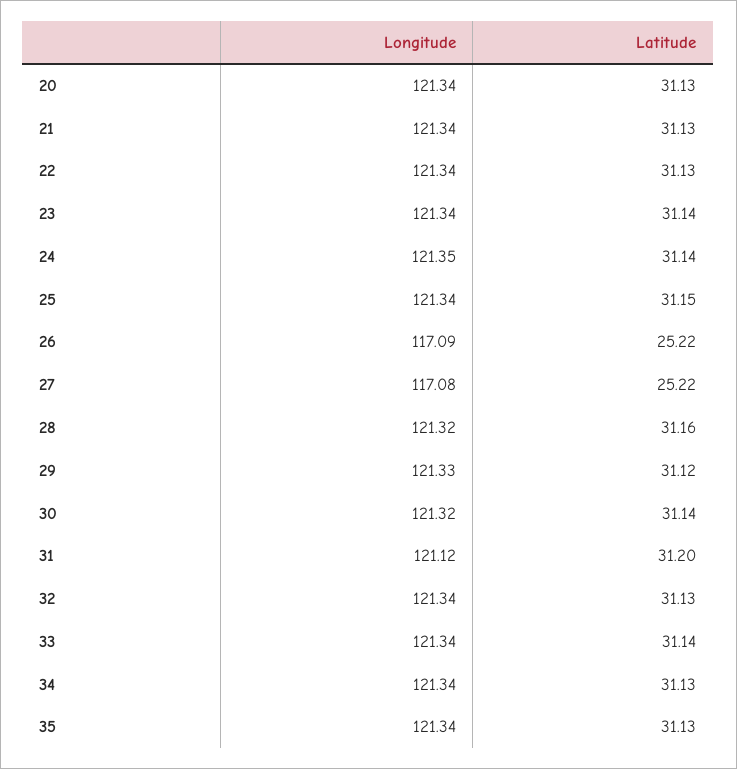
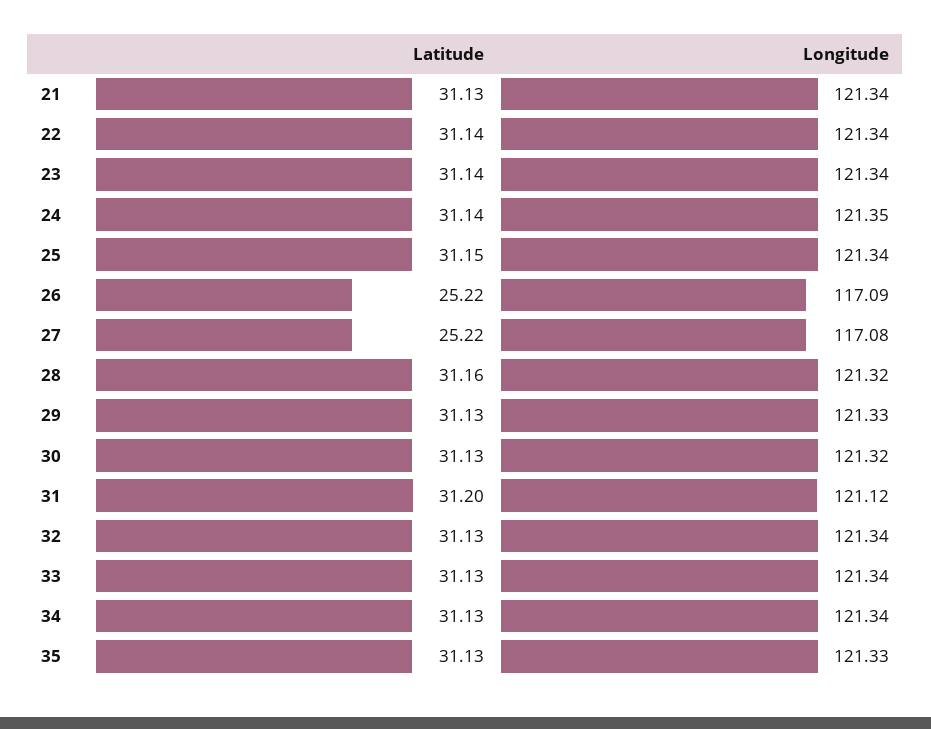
  {
    "Longitude": {
-     "20": 121.34,
      "21": 121.34,
      "22": 121.34,
      "23": 121.34,
      "24": 121.35,
      "25": 121.34,
      "26": 117.09,
      "27": 117.08,
      "28": 121.32,
      "29": 121.33,
      "30": 121.32,
      "31": 121.12,
      "32": 121.34,
      "33": 121.34,
      "34": 121.34,
-     "35": 121.34
+     "35": 121.33
    },
    "Latitude": {
-     "20": 31.13,
      "21": 31.13,
-     "22": 31.13,
+     "22": 31.14,
      "23": 31.14,
      "24": 31.14,
      "25": 31.15,
      "26": 25.22,
      "27": 25.22,
      "28": 31.16,
-     "29": 31.12,
+     "29": 31.13,
-     "30": 31.14,
+     "30": 31.13,
      "31": 31.2,
      "32": 31.13,
-     "33": 31.14,
+     "33": 31.13,
      "34": 31.13,
      "35": 31.13
    }
  }

